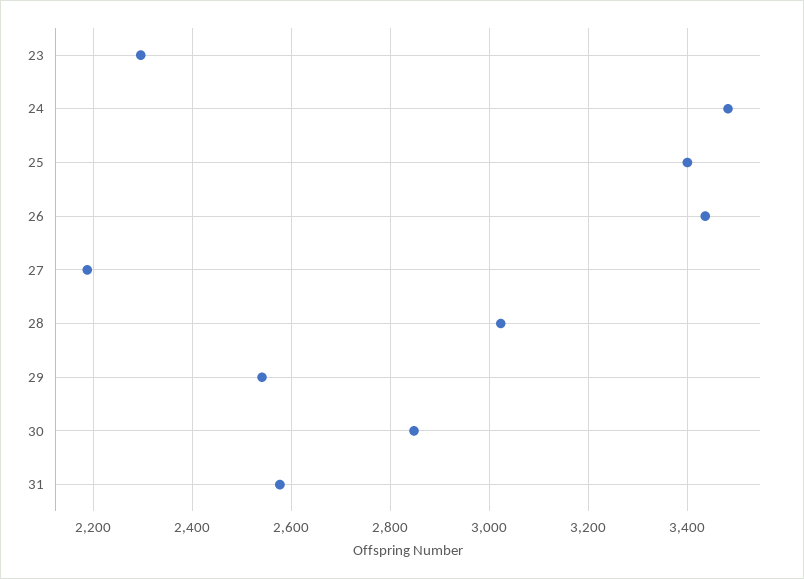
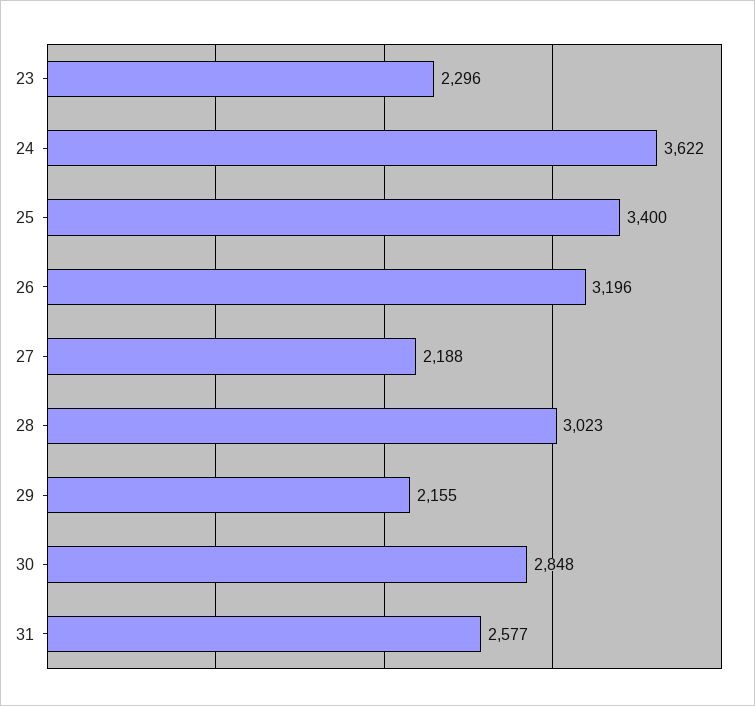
  {
    "23": 2296,
-   "24": 3480,
+   "24": 3622,
    "25": 3400,
-   "26": 3440,
+   "26": 3196,
    "27": 2188,
    "28": 3023,
-   "29": 2540,
+   "29": 2155,
    "30": 2848,
    "31": 2577
  }

